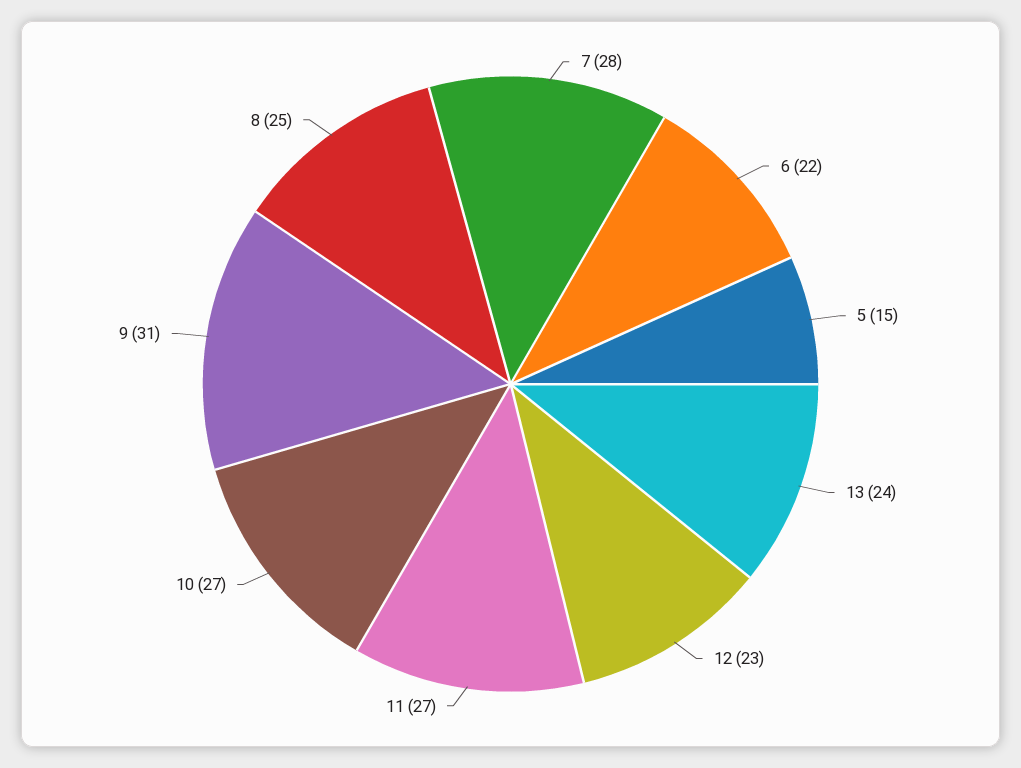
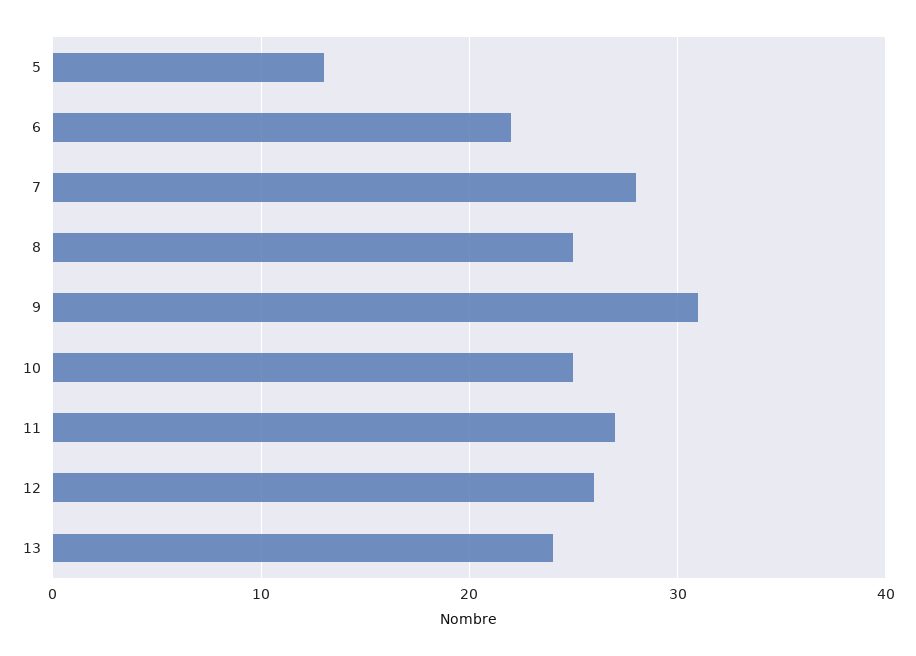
  {
    "7": 28,
    "6": 22,
-   "5": 15,
+   "5": 13,
    "13": 24,
-   "12": 23,
+   "12": 26,
    "11": 27,
-   "10": 27,
+   "10": 25,
    "9": 31,
    "8": 25
  }

